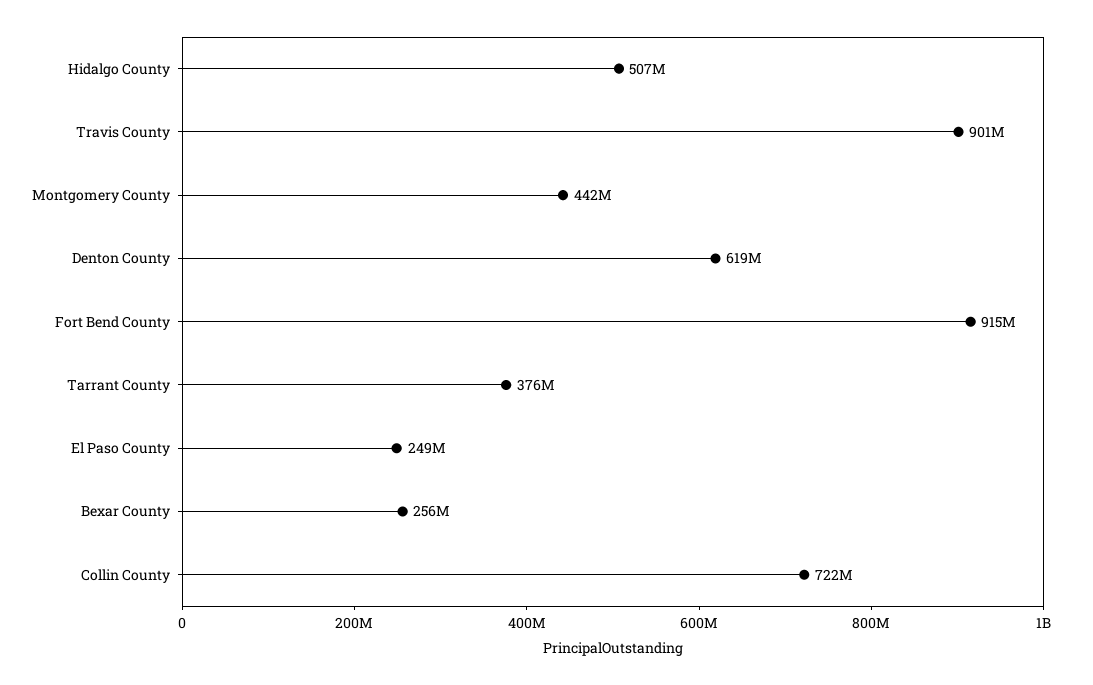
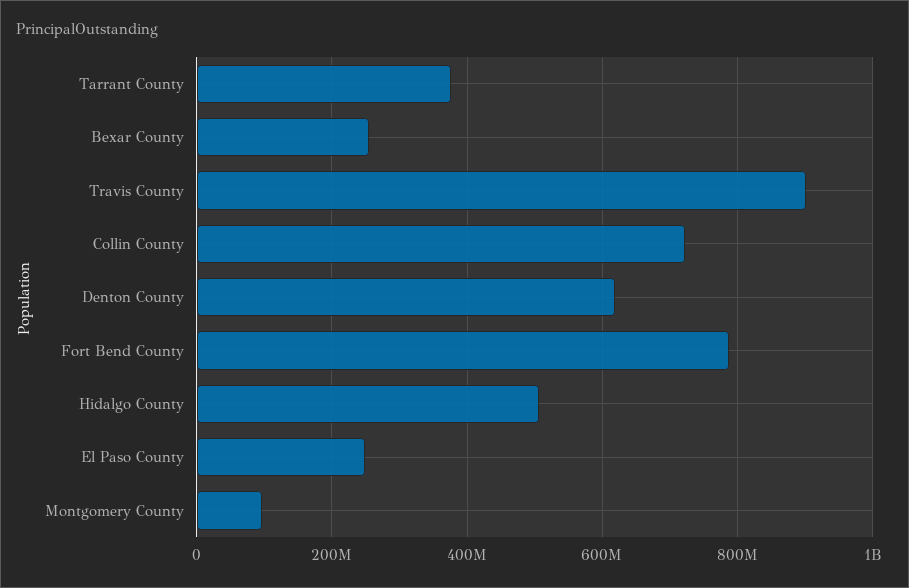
  {
    "Hidalgo County": 507000000,
    "Travis County": 901000000,
-   "Montgomery County": 442000000,
+   "Montgomery County": 100000000,
    "Denton County": 619000000,
-   "Fort Bend County": 915000000,
+   "Fort Bend County": 780000000,
    "Tarrant County": 376000000,
    "El Paso County": 249000000,
    "Bexar County": 256000000,
    "Collin County": 722000000
  }

